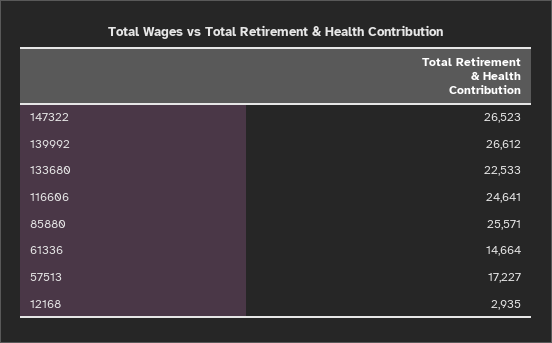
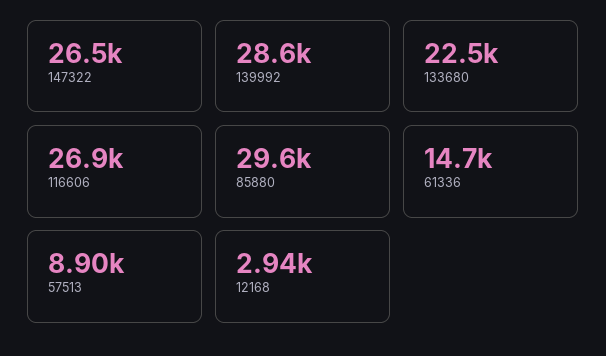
  {
    "147322": 26523,
-   "139992": 26612,
+   "139992": 28600,
    "133680": 22533,
-   "116606": 24641,
+   "116606": 26900,
-   "85880": 25571,
+   "85880": 29600,
    "61336": 14664,
-   "57513": 17227,
+   "57513": 8900,
    "12168": 2935
  }

